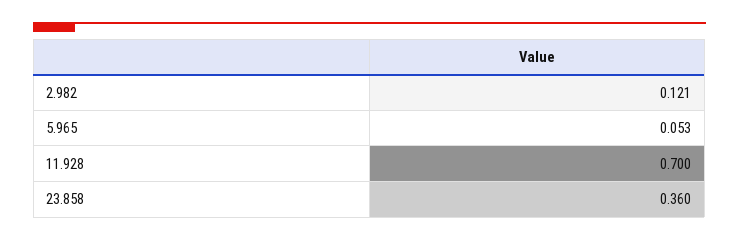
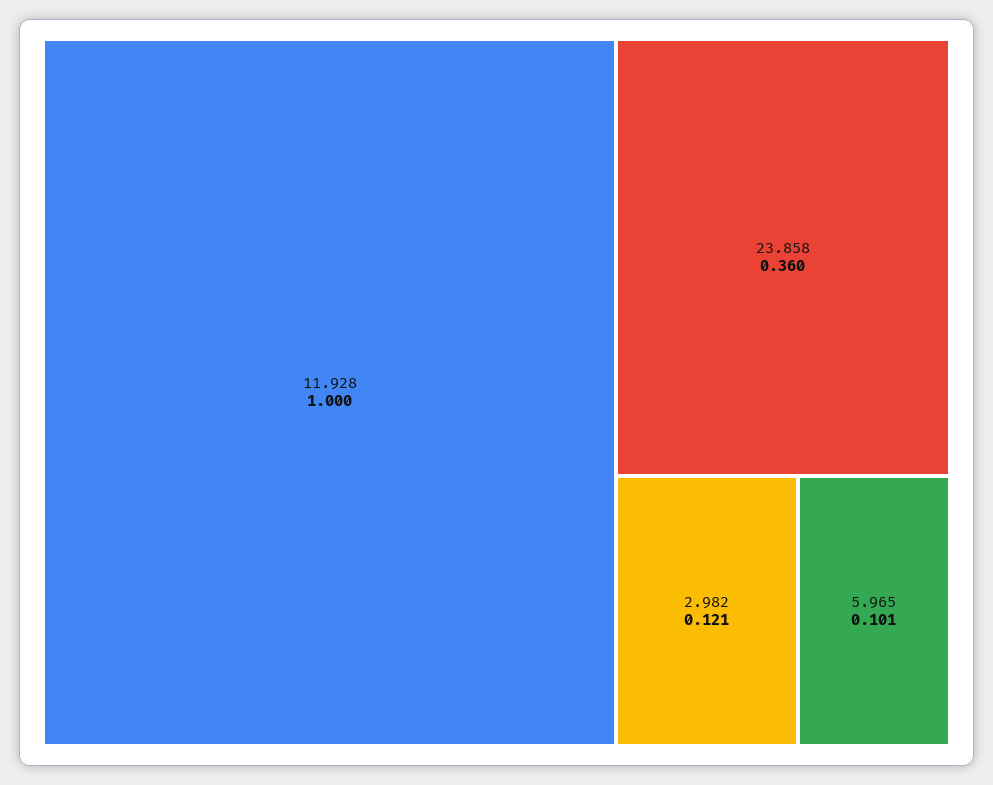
  {
    "2.982": 0.121,
-   "5.965": 0.053,
+   "5.965": 0.101,
-   "11.928": 0.7,
+   "11.928": 1,
    "23.858": 0.36
  }

